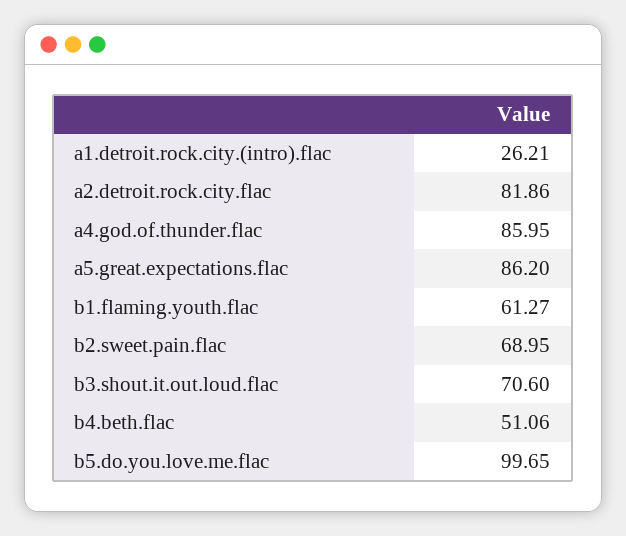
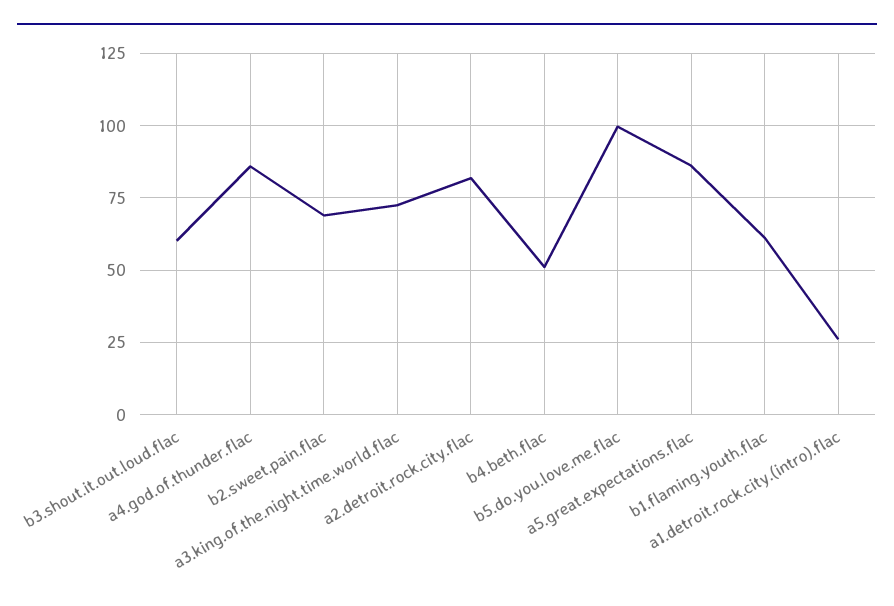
  {
    "a1.detroit.rock.city.(intro).flac": 26.21,
    "a2.detroit.rock.city.flac": 81.86,
    "a4.god.of.thunder.flac": 85.95,
    "a5.great.expectations.flac": 86.2,
    "b1.flaming.youth.flac": 61.27,
    "b2.sweet.pain.flac": 68.95,
-   "b3.shout.it.out.loud.flac": 70.6,
+   "b3.shout.it.out.loud.flac": 60,
    "b4.beth.flac": 51.06,
-   "b5.do.you.love.me.flac": 99.65
+   "b5.do.you.love.me.flac": 99.65,
+   "a3.king.of.the.night.time.world.flac": 72.5
  }

